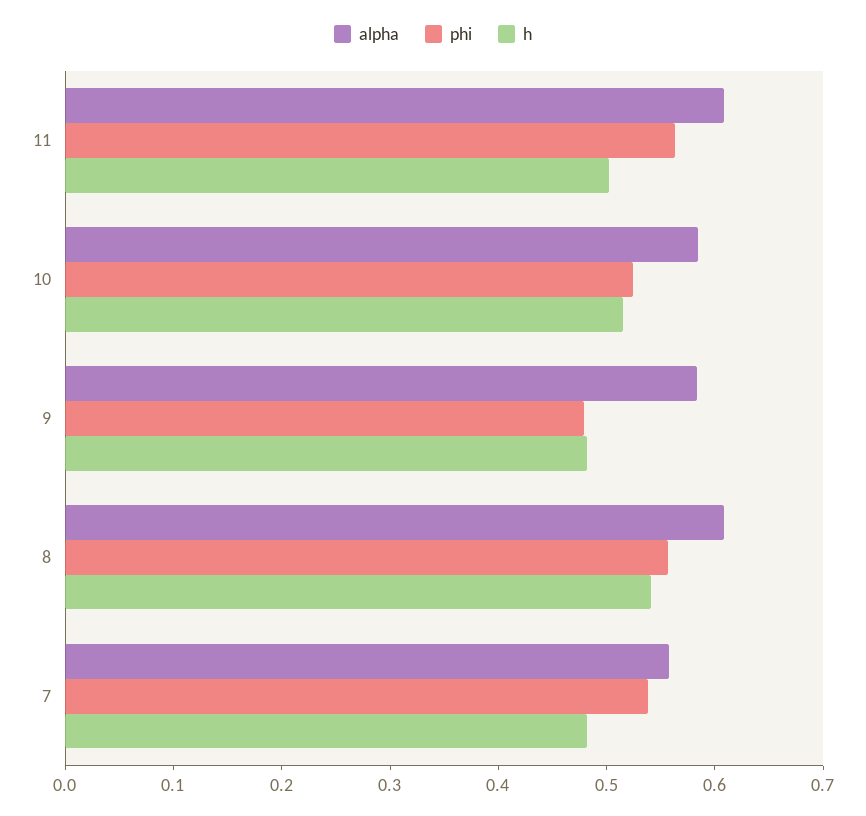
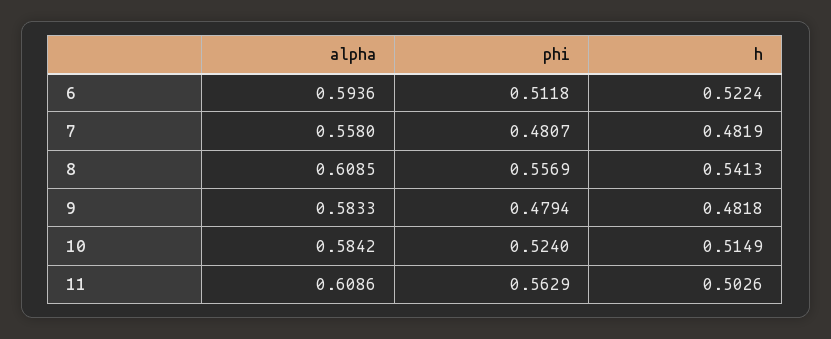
  {
    "alpha": {
      "11": 0.6086,
      "10": 0.5842,
      "9": 0.5833,
      "8": 0.6085,
-     "7": 0.558
+     "7": 0.558,
+     "6": 0.5936
    },
    "phi": {
      "11": 0.5629,
      "10": 0.524,
      "9": 0.4794,
      "8": 0.5569,
-     "7": 0.54
+     "7": 0.4807,
+     "6": 0.5118
    },
    "h": {
      "11": 0.5026,
      "10": 0.5149,
      "9": 0.4818,
      "8": 0.5413,
-     "7": 0.4819
+     "7": 0.4819,
+     "6": 0.5224
    }
  }

